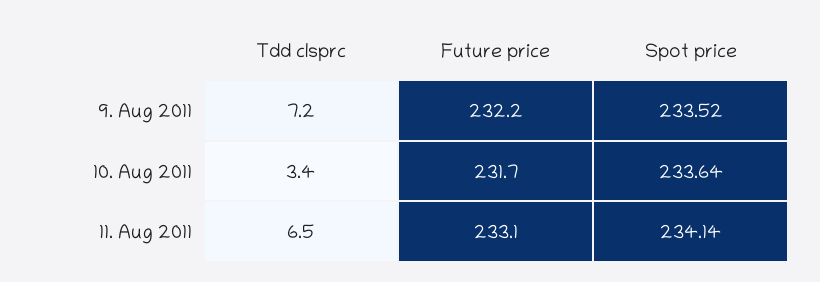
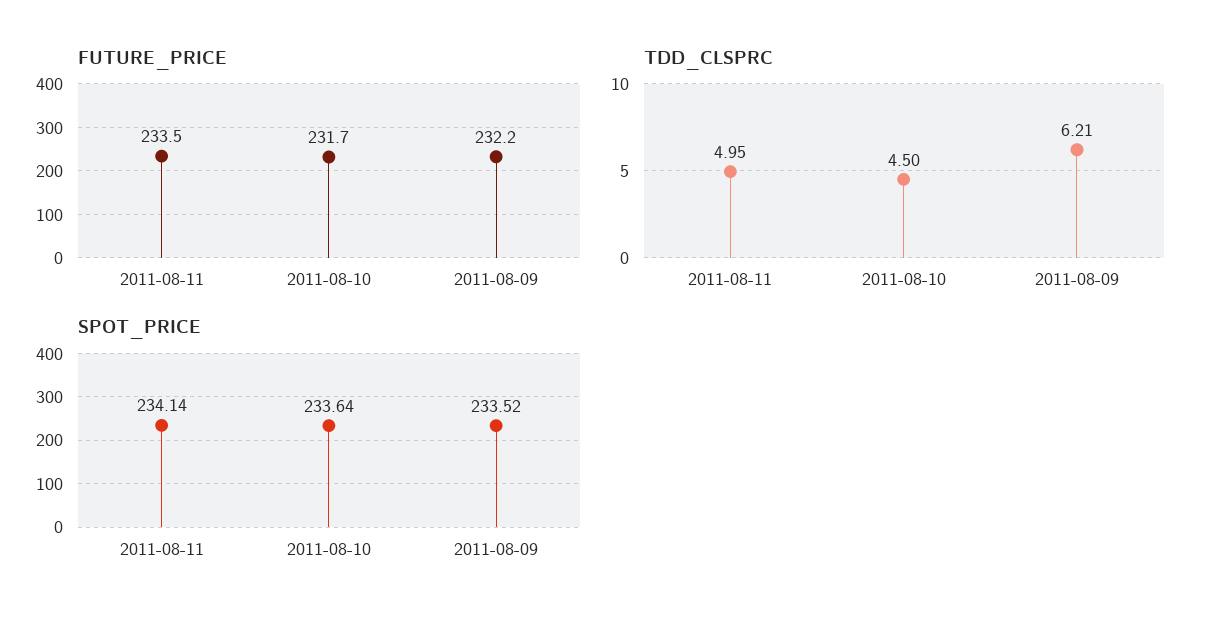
  {
    "Tdd clsprc": {
-     "9. Aug 2011": 7.2,
+     "9. Aug 2011": 6.21,
-     "10. Aug 2011": 3.4,
+     "10. Aug 2011": 4.5,
-     "11. Aug 2011": 6.5
+     "11. Aug 2011": 4.95
    },
    "Future price": {
      "9. Aug 2011": 232.2,
      "10. Aug 2011": 231.7,
-     "11. Aug 2011": 233.1
+     "11. Aug 2011": 233.5
    },
    "Spot price": {
      "9. Aug 2011": 233.52,
      "10. Aug 2011": 233.64,
      "11. Aug 2011": 234.14
    }
  }

